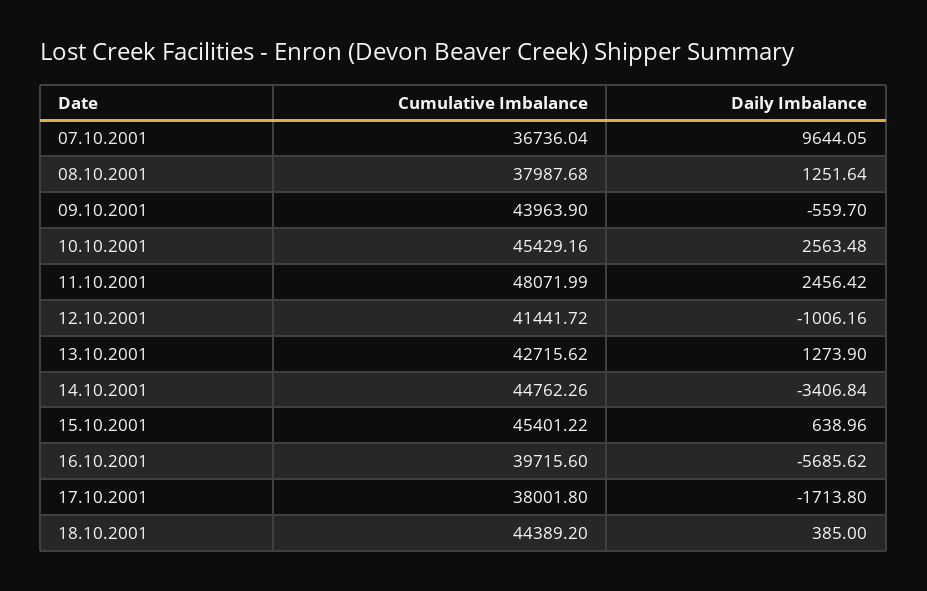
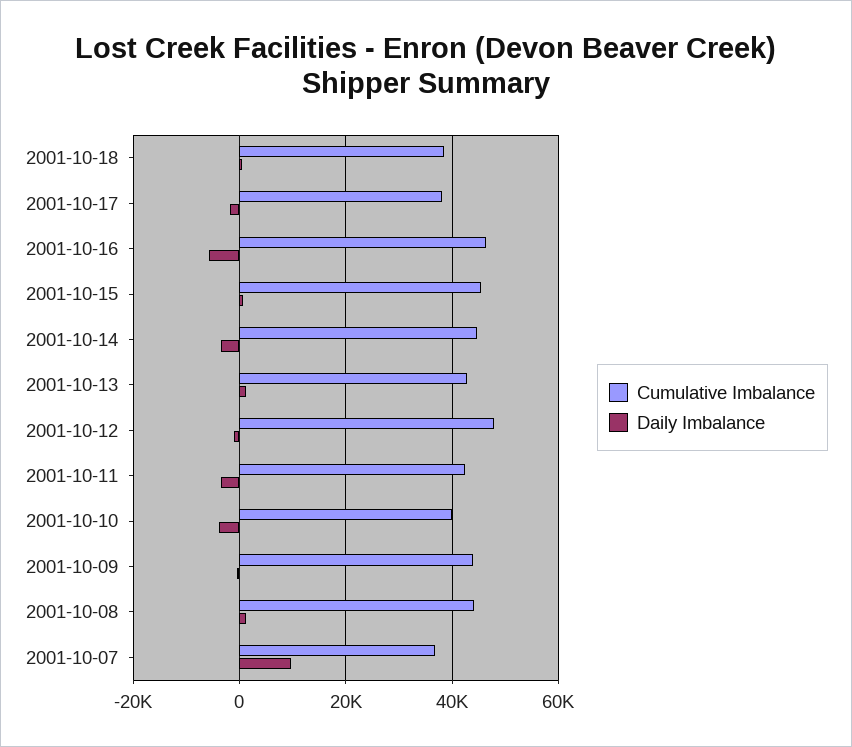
  {
    "Cumulative Imbalance": {
      "07.10.2001": 36736.04,
-     "08.10.2001": 37987.68,
+     "08.10.2001": 44000,
      "09.10.2001": 43963.9,
-     "10.10.2001": 45429.16,
+     "10.10.2001": 40000,
-     "11.10.2001": 48071.99,
+     "11.10.2001": 42000,
-     "12.10.2001": 41441.72,
+     "12.10.2001": 48000,
      "13.10.2001": 42715.62,
      "14.10.2001": 44762.26,
      "15.10.2001": 45401.22,
-     "16.10.2001": 39715.6,
+     "16.10.2001": 46000,
      "17.10.2001": 38001.8,
-     "18.10.2001": 44389.2
+     "18.10.2001": 38000
    },
    "Daily Imbalance": {
      "07.10.2001": 9644.05,
      "08.10.2001": 1251.64,
      "09.10.2001": -559.7,
-     "10.10.2001": 2563.48,
+     "10.10.2001": -4000,
-     "11.10.2001": 2456.42,
+     "11.10.2001": -4000,
      "12.10.2001": -1006.16,
      "13.10.2001": 1273.9,
      "14.10.2001": -3406.84,
      "15.10.2001": 638.96,
      "16.10.2001": -5685.62,
      "17.10.2001": -1713.8,
      "18.10.2001": 385
    }
  }

